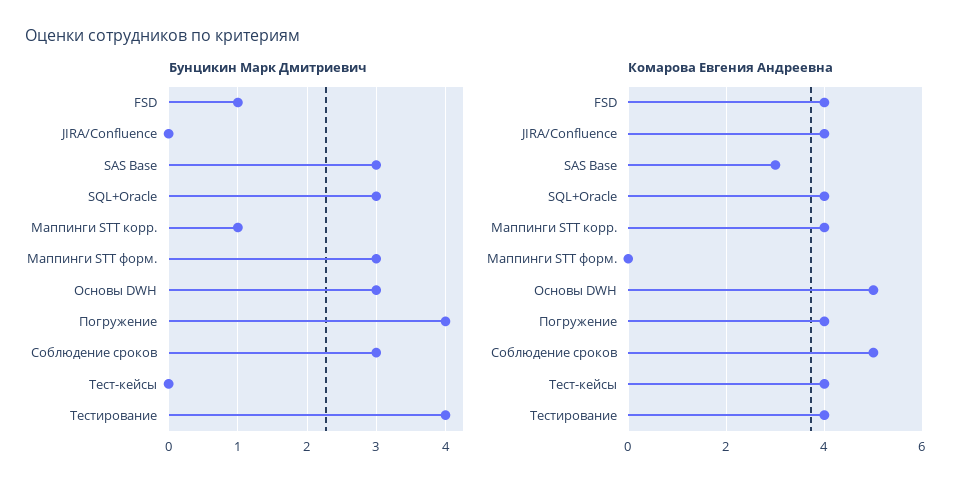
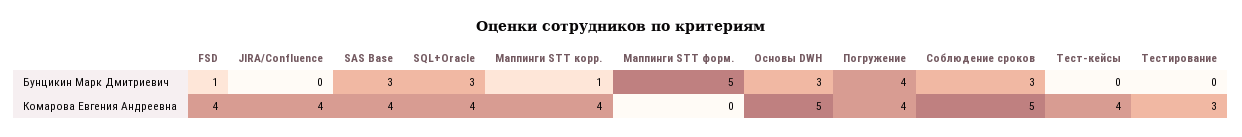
  {
    "Бунцикин Марк Дмитриевич": {
      "FSD": 1,
      "JIRA/Confluence": 0,
      "SAS Base": 3,
      "SQL+Oracle": 3,
      "Маппинги STT корр.": 1,
-     "Маппинги STT форм.": 3,
+     "Маппинги STT форм.": 5,
      "Основы DWH": 3,
      "Погружение": 4,
      "Соблюдение сроков": 3,
      "Тест-кейсы": 0,
-     "Тестирование": 4
+     "Тестирование": 0
    },
    "Комарова Евгения Андреевна": {
      "FSD": 4,
      "JIRA/Confluence": 4,
-     "SAS Base": 3,
+     "SAS Base": 4,
      "SQL+Oracle": 4,
      "Маппинги STT корр.": 4,
      "Маппинги STT форм.": 0,
      "Основы DWH": 5,
      "Погружение": 4,
      "Соблюдение сроков": 5,
      "Тест-кейсы": 4,
-     "Тестирование": 4
+     "Тестирование": 3
    }
  }

